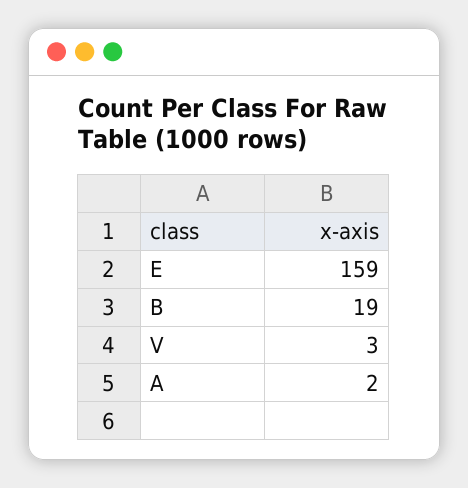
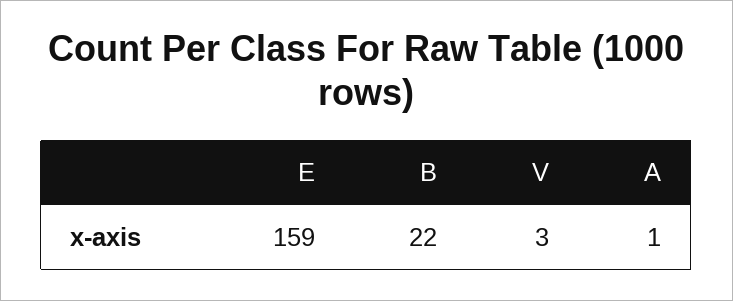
  {
    "E": 159,
-   "B": 19,
+   "B": 22,
    "V": 3,
-   "A": 2
+   "A": 1
  }

